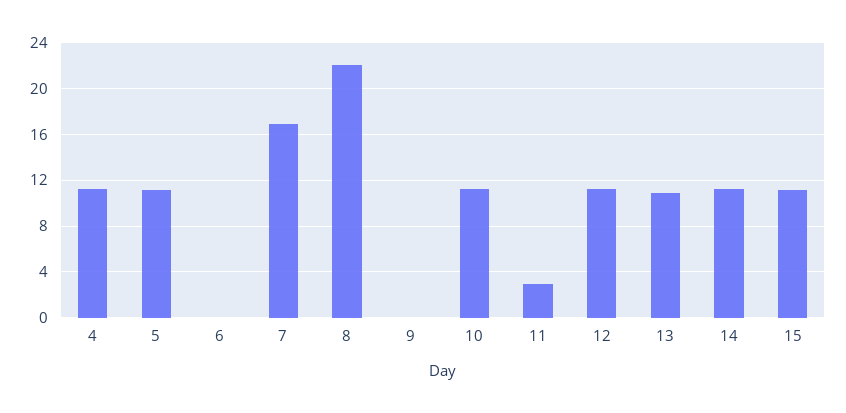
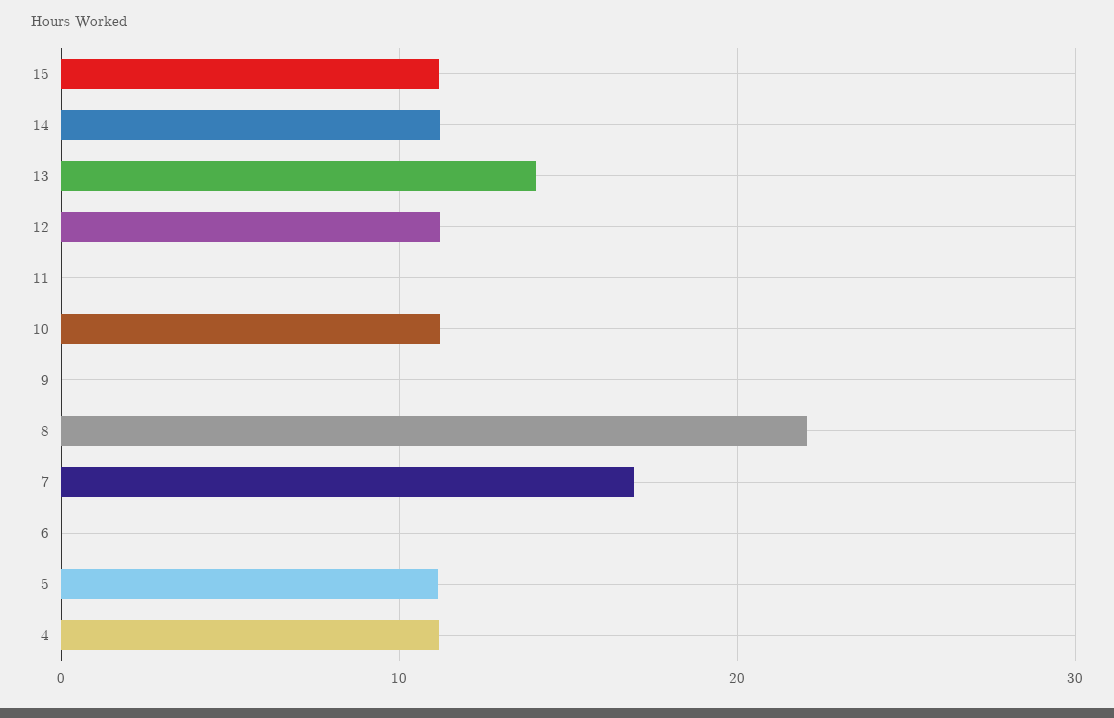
  {
    "4": 11,
    "5": 11,
    "6": 0,
    "7": 17,
    "8": 22,
    "9": 0,
    "10": 11,
-   "11": 3,
+   "11": 0,
    "12": 11,
-   "13": 11,
+   "13": 14,
    "14": 11,
    "15": 11
  }

